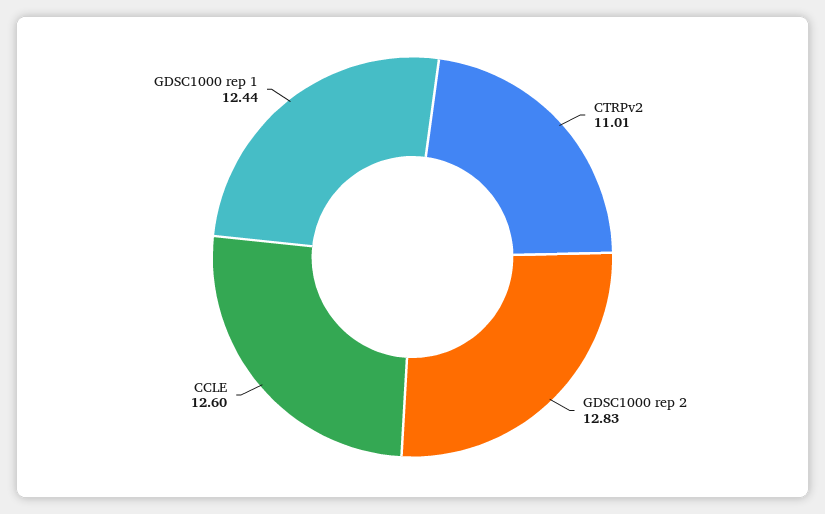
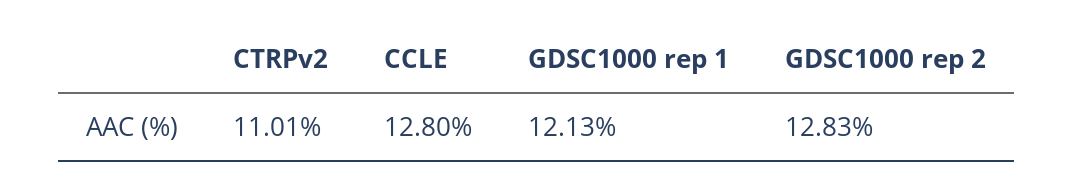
  {
    "CTRPv2": 11.01,
    "GDSC1000 rep 2": 12.83,
-   "CCLE": 12.6,
+   "CCLE": 12.8,
-   "GDSC1000 rep 1": 12.44
+   "GDSC1000 rep 1": 12.13
  }

